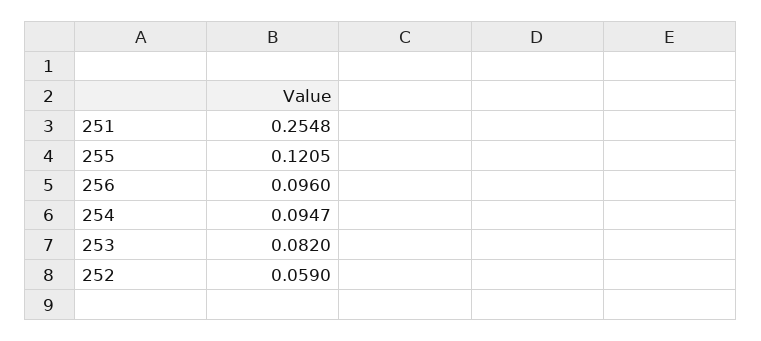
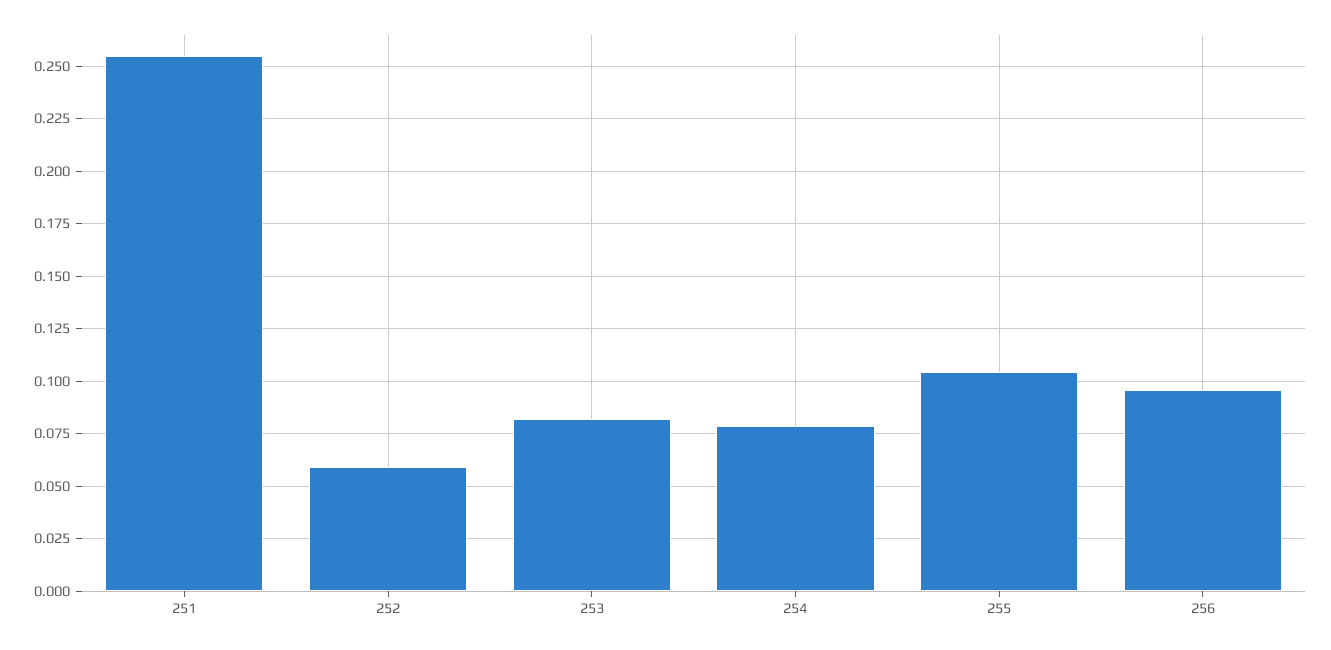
  {
    "251": 0.2548,
-   "255": 0.1205,
+   "255": 0.105,
    "256": 0.096,
-   "254": 0.0947,
+   "254": 0.08,
    "253": 0.082,
    "252": 0.059
  }

